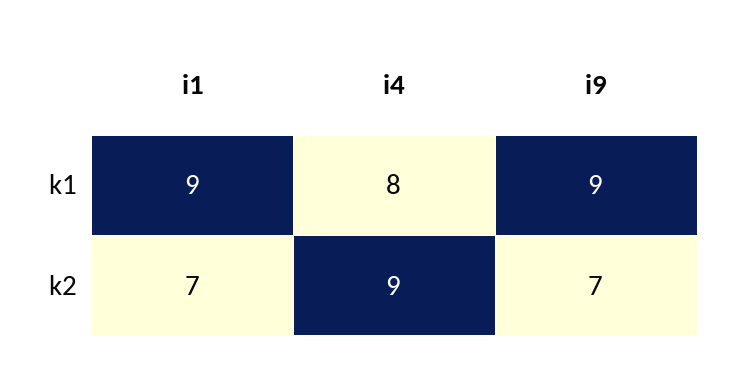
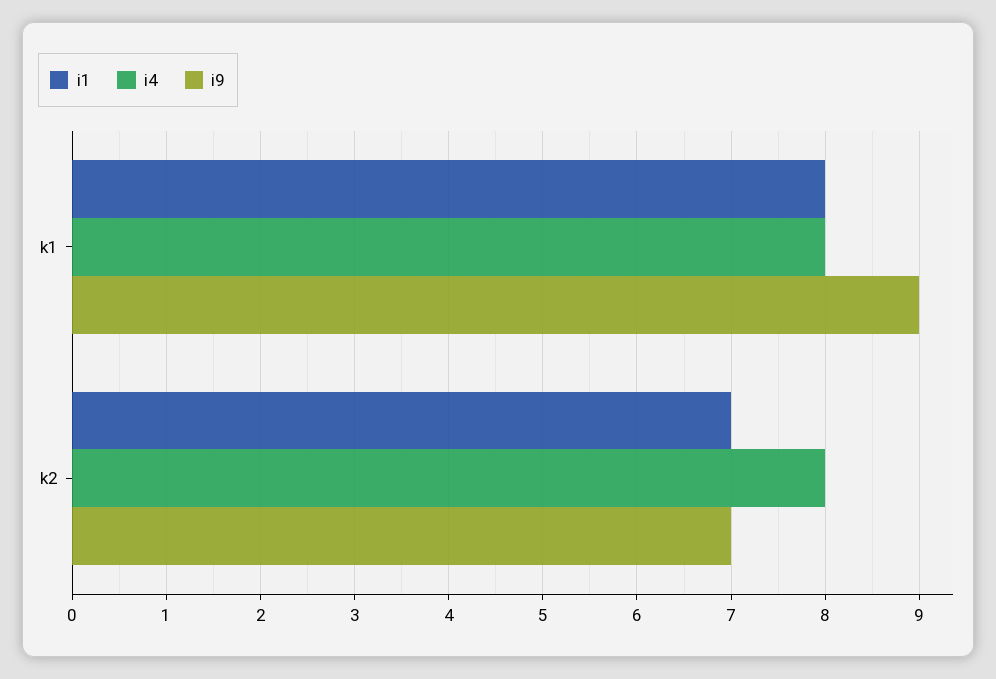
  {
    "i1": {
-     "k1": 9,
+     "k1": 8,
      "k2": 7
    },
    "i4": {
      "k1": 8,
-     "k2": 9
+     "k2": 8
    },
    "i9": {
      "k1": 9,
      "k2": 7
    }
  }

